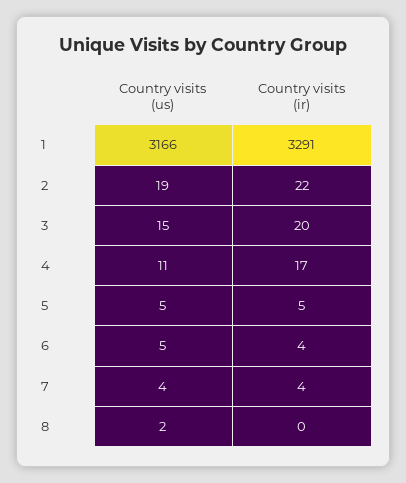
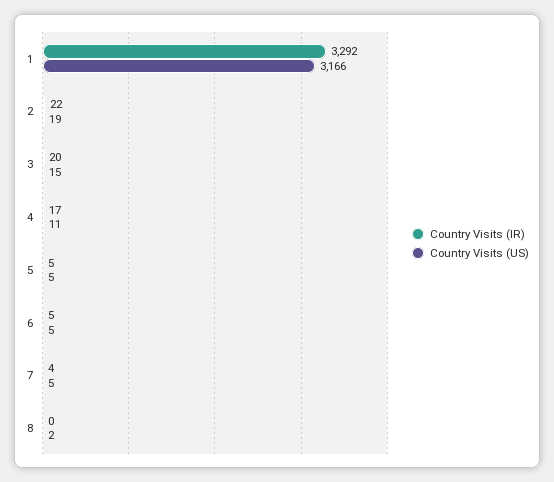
  {
    "Country visits (us)": {
      "1": 3166,
      "2": 19,
      "3": 15,
      "4": 11,
      "5": 5,
      "6": 5,
-     "7": 4,
+     "7": 5,
      "8": 2
    },
    "Country visits (ir)": {
-     "1": 3291,
+     "1": 3292,
      "2": 22,
      "3": 20,
      "4": 17,
      "5": 5,
-     "6": 4,
+     "6": 5,
      "7": 4,
      "8": 0
    }
  }

